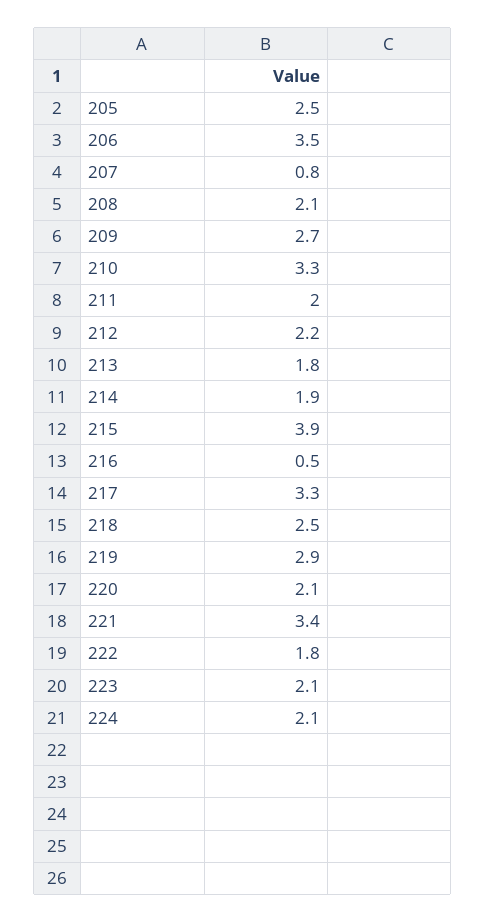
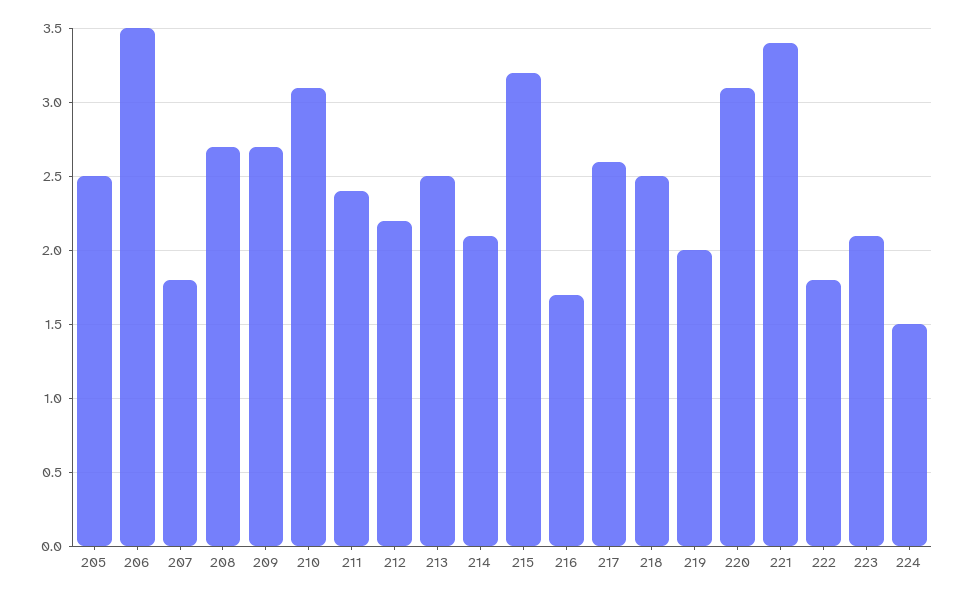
  {
    "205": 2.5,
    "206": 3.5,
-   "207": 0.8,
+   "207": 1.8,
-   "208": 2.1,
+   "208": 2.7,
    "209": 2.7,
-   "210": 3.3,
+   "210": 3.1,
-   "211": 2,
+   "211": 2.4,
    "212": 2.2,
-   "213": 1.8,
+   "213": 2.5,
-   "214": 1.9,
+   "214": 2.1,
-   "215": 3.9,
+   "215": 3.2,
-   "216": 0.5,
+   "216": 1.7,
-   "217": 3.3,
+   "217": 2.6,
    "218": 2.5,
-   "219": 2.9,
+   "219": 2,
-   "220": 2.1,
+   "220": 3.1,
    "221": 3.4,
    "222": 1.8,
    "223": 2.1,
-   "224": 2.1
+   "224": 1.5
  }

